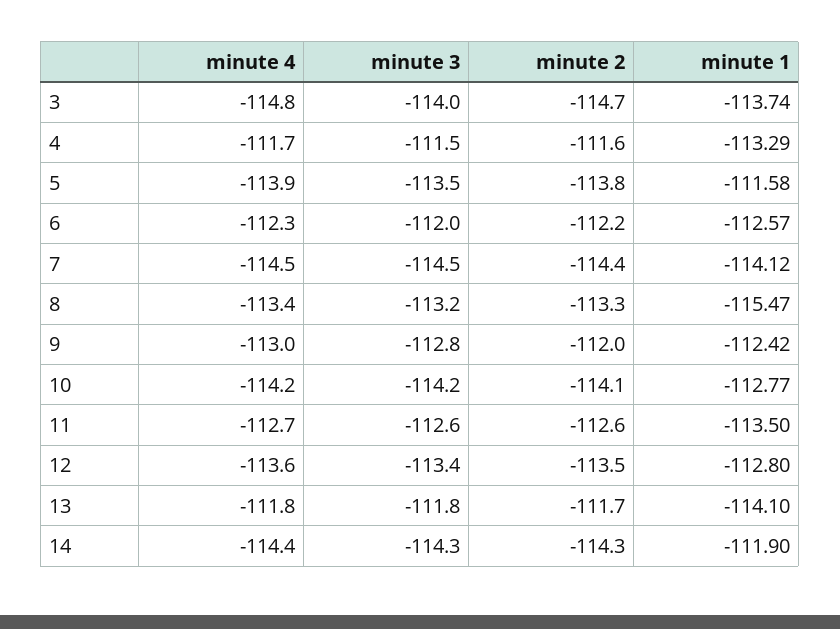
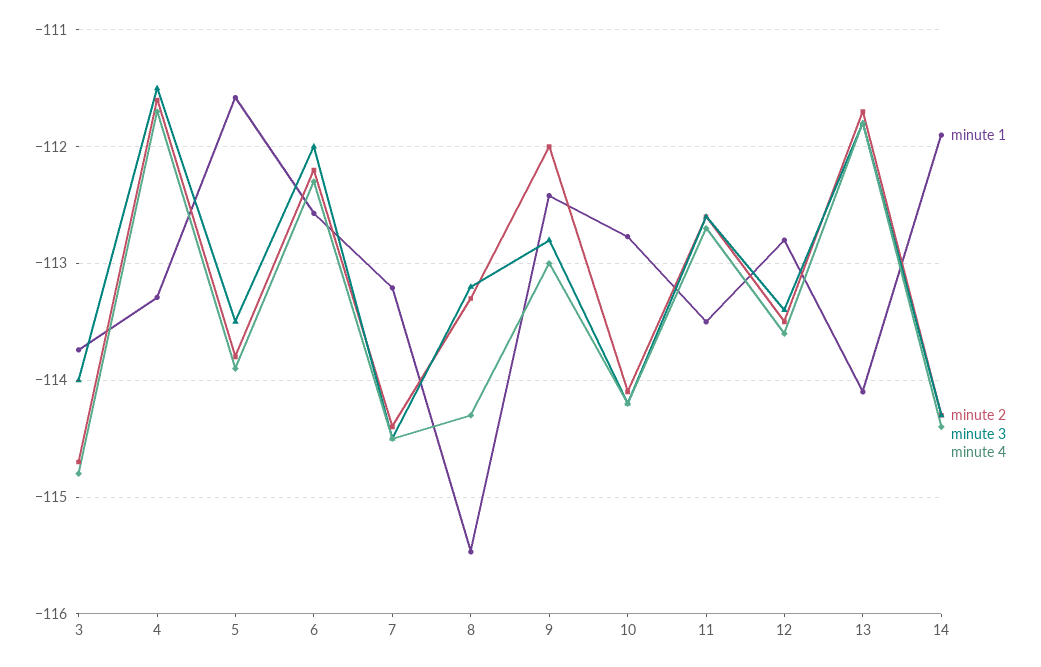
  {
    "minute 4": {
      "3": -114.8,
      "4": -111.7,
      "5": -113.9,
      "6": -112.3,
      "7": -114.5,
-     "8": -113.4,
+     "8": -114.3,
      "9": -113,
      "10": -114.2,
      "11": -112.7,
      "12": -113.6,
      "13": -111.8,
      "14": -114.4
    },
    "minute 3": {
      "3": -114,
      "4": -111.5,
      "5": -113.5,
      "6": -112,
      "7": -114.5,
      "8": -113.2,
      "9": -112.8,
      "10": -114.2,
      "11": -112.6,
      "12": -113.4,
      "13": -111.8,
      "14": -114.3
    },
    "minute 2": {
      "3": -114.7,
      "4": -111.6,
      "5": -113.8,
      "6": -112.2,
      "7": -114.4,
      "8": -113.3,
      "9": -112,
      "10": -114.1,
      "11": -112.6,
      "12": -113.5,
      "13": -111.7,
      "14": -114.3
    },
    "minute 1": {
      "3": -113.74,
      "4": -113.29,
      "5": -111.58,
      "6": -112.57,
-     "7": -114.12,
+     "7": -113.2,
      "8": -115.47,
      "9": -112.42,
      "10": -112.77,
      "11": -113.5,
      "12": -112.8,
      "13": -114.1,
      "14": -111.9
    }
  }

